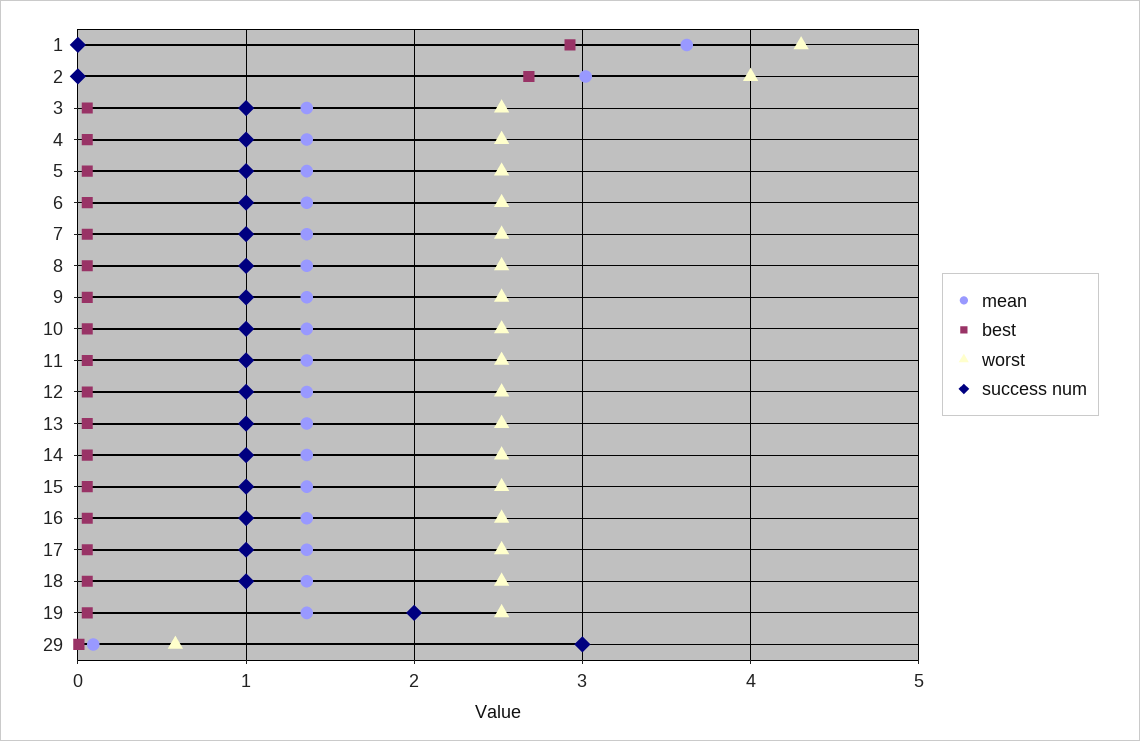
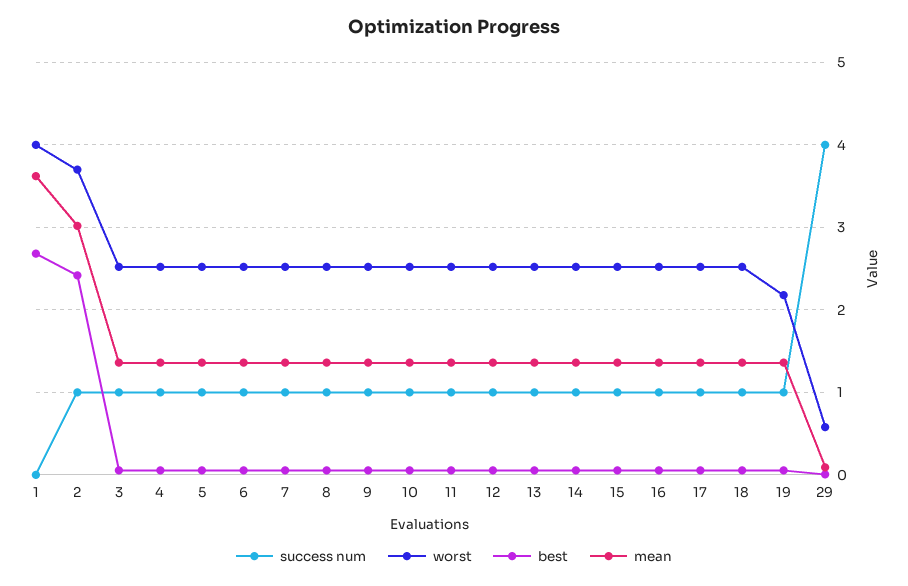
  {
    "mean": {
      "1": 3.6,
      "2": 3,
      "3": 1.4,
      "4": 1.4,
      "5": 1.4,
      "6": 1.4,
      "7": 1.4,
      "8": 1.4,
      "9": 1.4,
      "10": 1.4,
      "11": 1.4,
      "12": 1.4,
      "13": 1.4,
      "14": 1.4,
      "15": 1.4,
      "16": 1.4,
      "17": 1.4,
      "18": 1.4,
      "19": 1.4,
      "29": 0.1
    },
    "best": {
-     "1": 2.9,
+     "1": 2.7,
-     "2": 2.7,
+     "2": 2.4,
      "3": 0.1,
      "4": 0.1,
      "5": 0.1,
      "6": 0.1,
      "7": 0.1,
      "8": 0.1,
      "9": 0.1,
      "10": 0.1,
      "11": 0.1,
      "12": 0.1,
      "13": 0.1,
      "14": 0.1,
      "15": 0.1,
      "16": 0.1,
      "17": 0.1,
      "18": 0.1,
      "19": 0.1,
      "29": 0
    },
    "worst": {
-     "1": 4.3,
+     "1": 4,
-     "2": 4,
+     "2": 3.7,
      "3": 2.5,
      "4": 2.5,
      "5": 2.5,
      "6": 2.5,
      "7": 2.5,
      "8": 2.5,
      "9": 2.5,
      "10": 2.5,
      "11": 2.5,
      "12": 2.5,
      "13": 2.5,
      "14": 2.5,
      "15": 2.5,
      "16": 2.5,
      "17": 2.5,
      "18": 2.5,
-     "19": 2.5,
+     "19": 2.2,
      "29": 0.6
    },
    "success num": {
      "1": 0,
-     "2": 0,
+     "2": 1,
      "3": 1,
      "4": 1,
      "5": 1,
      "6": 1,
      "7": 1,
      "8": 1,
      "9": 1,
      "10": 1,
      "11": 1,
      "12": 1,
      "13": 1,
      "14": 1,
      "15": 1,
      "16": 1,
      "17": 1,
      "18": 1,
-     "19": 2,
+     "19": 1,
-     "29": 3
+     "29": 4
    }
  }

